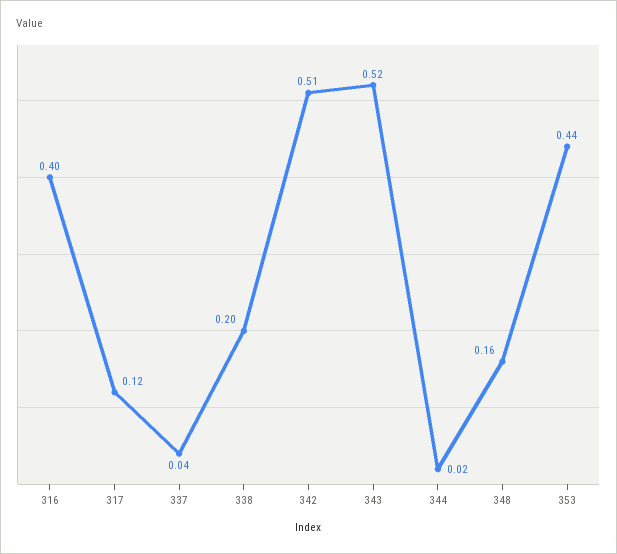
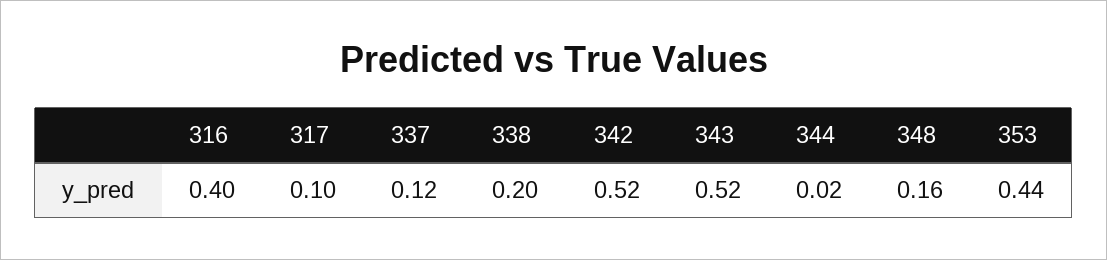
  {
    "316": 0.4,
-   "317": 0.12,
+   "317": 0.1,
-   "337": 0.04,
+   "337": 0.12,
    "338": 0.2,
-   "342": 0.51,
+   "342": 0.52,
    "343": 0.52,
    "344": 0.02,
    "348": 0.16,
    "353": 0.44
  }

